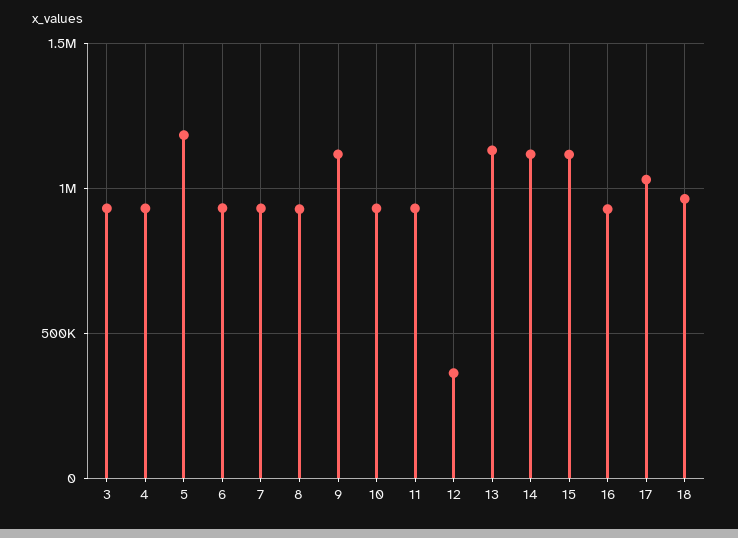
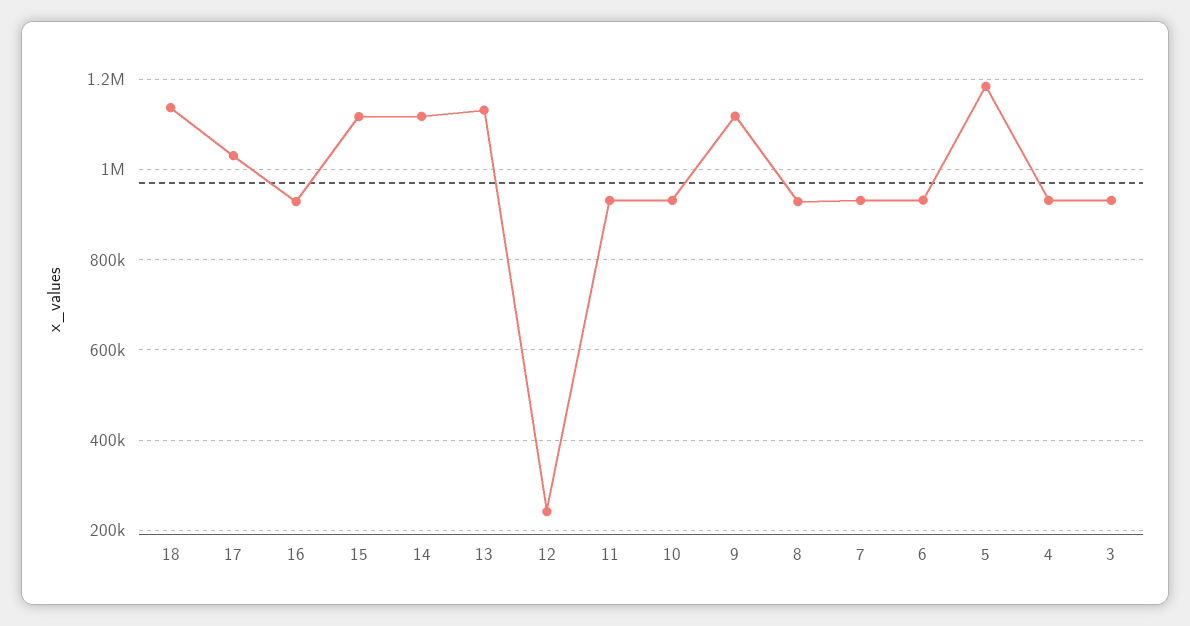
  {
    "3": 940000,
    "4": 940000,
    "5": 1180000,
    "6": 940000,
    "7": 940000,
    "8": 920000,
    "9": 1120000,
    "10": 940000,
    "11": 940000,
-   "12": 350000,
+   "12": 240000,
    "13": 1140000,
    "14": 1120000,
    "15": 1120000,
    "16": 920000,
    "17": 1040000,
-   "18": 950000
+   "18": 1140000
  }

